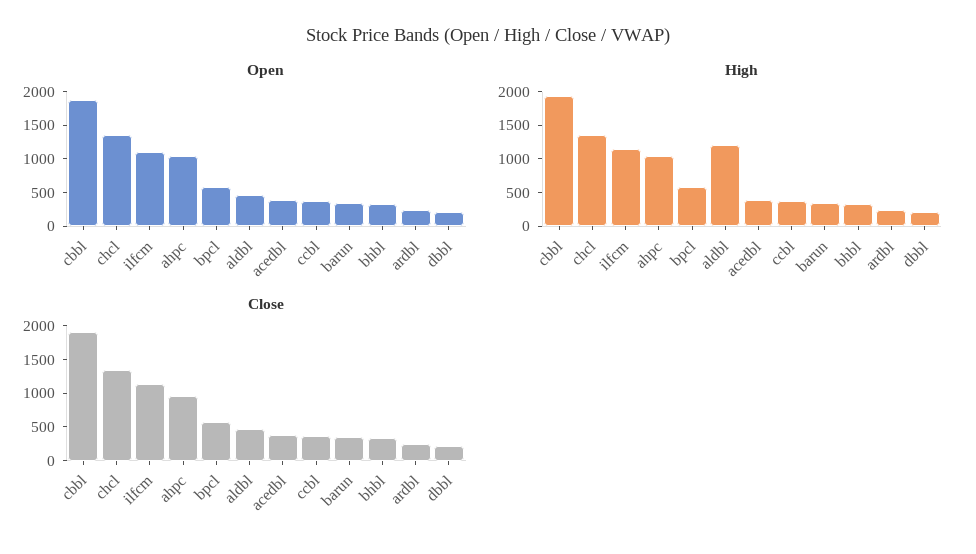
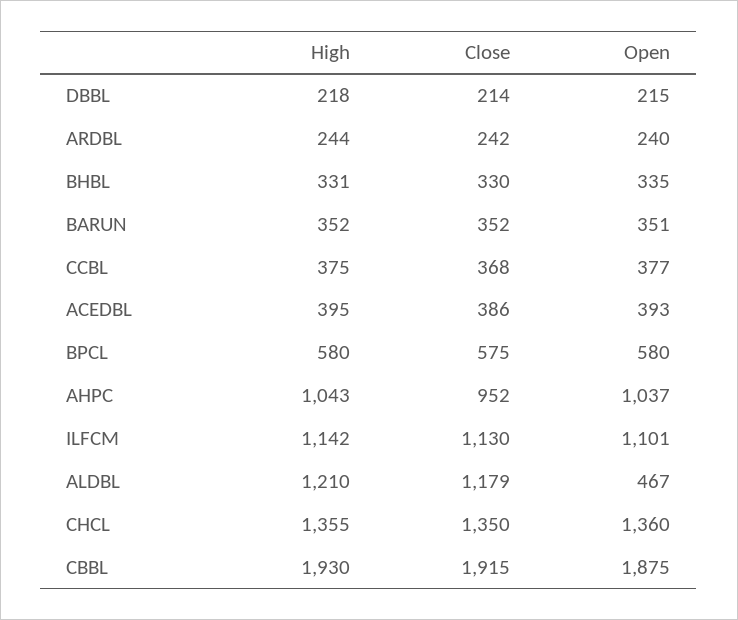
  {
    "Open": {
      "cbbl": 1875,
      "chcl": 1360,
      "ilfcm": 1101,
      "ahpc": 1037,
      "bpcl": 580,
      "aldbl": 467,
      "acedbl": 393,
      "ccbl": 377,
      "barun": 351,
      "bhbl": 335,
      "ardbl": 240,
      "dbbl": 215
    },
    "High": {
      "cbbl": 1930,
      "chcl": 1355,
      "ilfcm": 1142,
      "ahpc": 1043,
      "bpcl": 580,
      "aldbl": 1210,
      "acedbl": 395,
      "ccbl": 375,
      "barun": 352,
      "bhbl": 331,
      "ardbl": 244,
      "dbbl": 218
    },
    "Close": {
      "cbbl": 1915,
      "chcl": 1350,
      "ilfcm": 1130,
      "ahpc": 952,
      "bpcl": 575,
-     "aldbl": 500,
+     "aldbl": 1179,
      "acedbl": 386,
      "ccbl": 368,
      "barun": 352,
      "bhbl": 330,
      "ardbl": 242,
      "dbbl": 214
    }
  }

